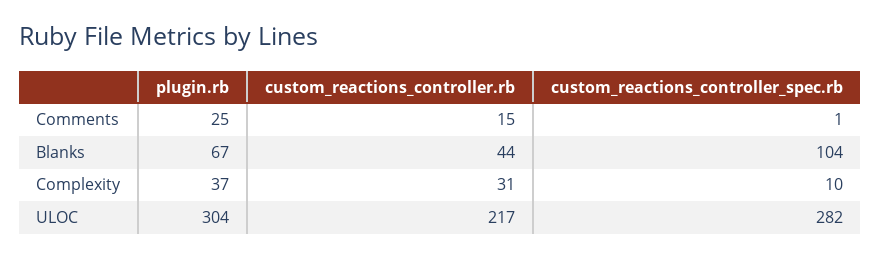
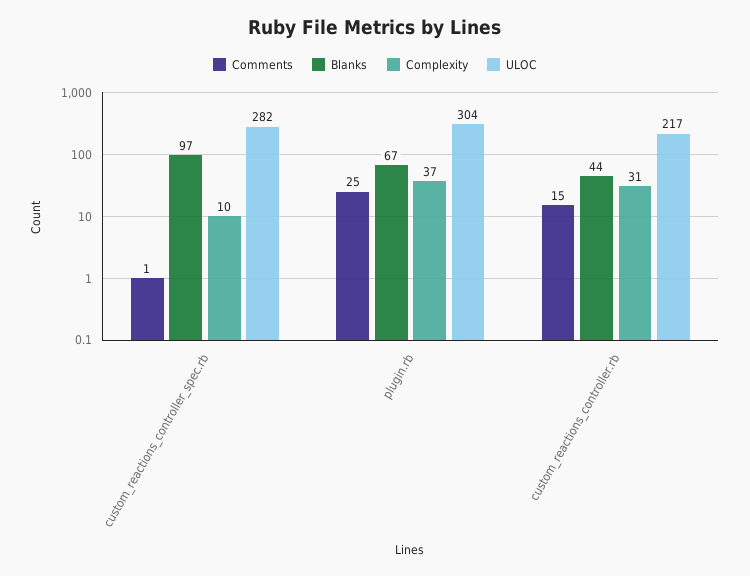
  {
    "Comments": {
      "plugin.rb": 25,
      "custom_reactions_controller.rb": 15,
      "custom_reactions_controller_spec.rb": 1
    },
    "Blanks": {
      "plugin.rb": 67,
      "custom_reactions_controller.rb": 44,
-     "custom_reactions_controller_spec.rb": 104
+     "custom_reactions_controller_spec.rb": 97
    },
    "Complexity": {
      "plugin.rb": 37,
      "custom_reactions_controller.rb": 31,
      "custom_reactions_controller_spec.rb": 10
    },
    "ULOC": {
      "plugin.rb": 304,
      "custom_reactions_controller.rb": 217,
      "custom_reactions_controller_spec.rb": 282
    }
  }

